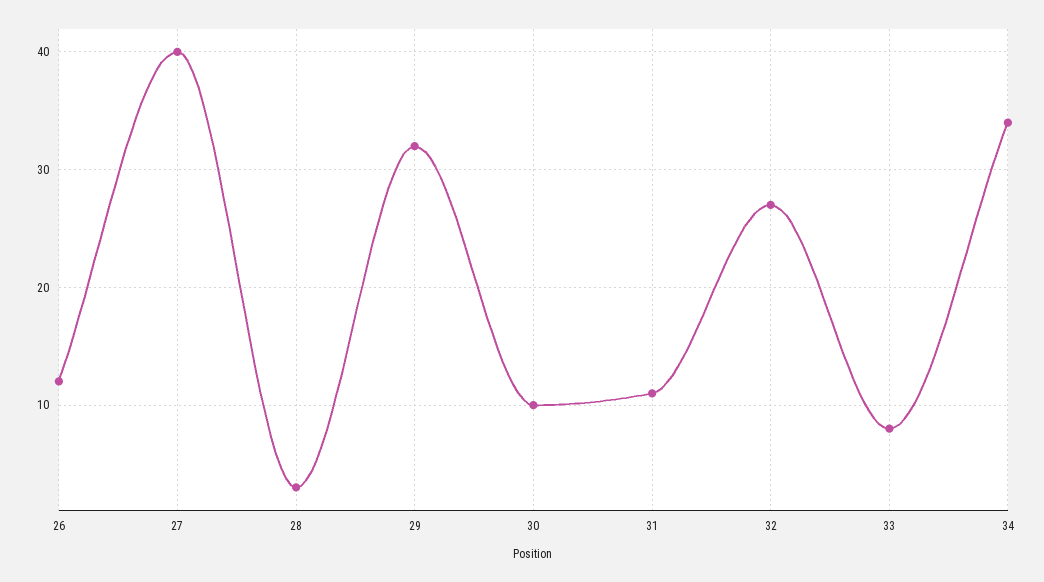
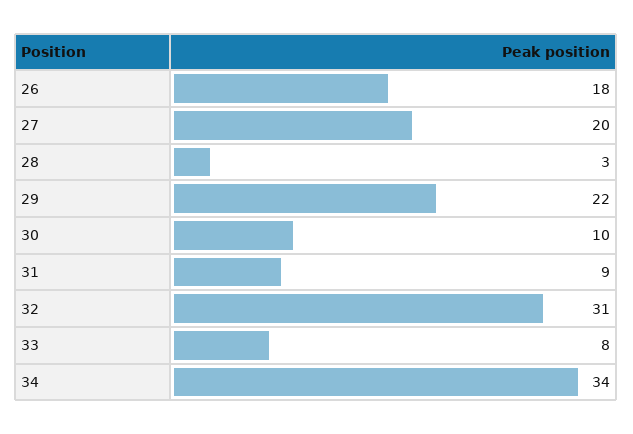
  {
-   "26": 12,
+   "26": 18,
-   "27": 40,
+   "27": 20,
    "28": 3,
-   "29": 32,
+   "29": 22,
    "30": 10,
-   "31": 11,
+   "31": 9,
-   "32": 27,
+   "32": 31,
    "33": 8,
    "34": 34
  }

